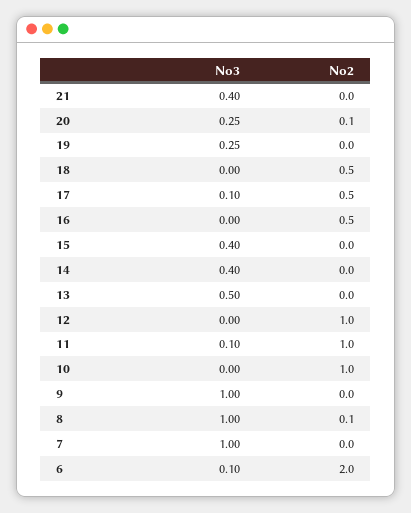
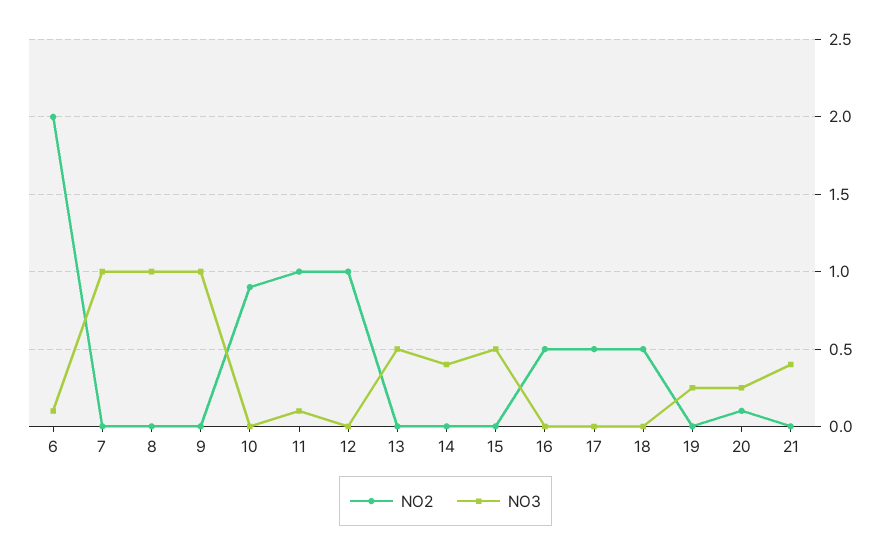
  {
    "No3": {
      "21": 0.4,
      "20": 0.25,
      "19": 0.25,
      "18": 0,
-     "17": 0.1,
+     "17": 0,
      "16": 0,
-     "15": 0.4,
+     "15": 0.5,
      "14": 0.4,
      "13": 0.5,
      "12": 0,
      "11": 0.1,
      "10": 0,
      "9": 1,
      "8": 1,
      "7": 1,
      "6": 0.1
    },
    "No2": {
      "21": 0,
      "20": 0.1,
      "19": 0,
      "18": 0.5,
      "17": 0.5,
      "16": 0.5,
      "15": 0,
      "14": 0,
      "13": 0,
      "12": 1,
      "11": 1,
-     "10": 1,
+     "10": 0.9,
      "9": 0,
-     "8": 0.1,
+     "8": 0,
      "7": 0,
      "6": 2
    }
  }

